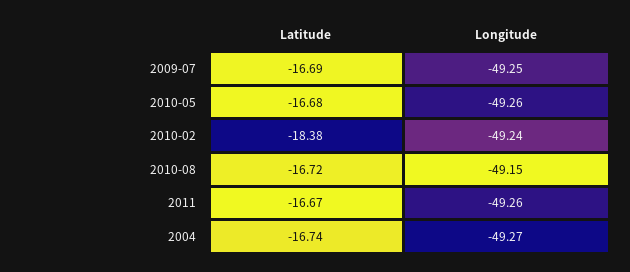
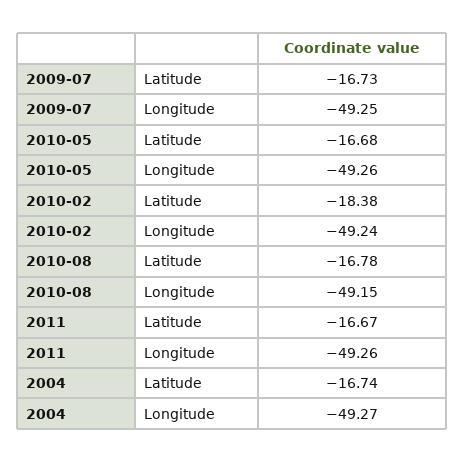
  {
    "Latitude": {
-     "2009-07": -16.69,
+     "2009-07": -16.73,
      "2010-05": -16.68,
      "2010-02": -18.38,
-     "2010-08": -16.72,
+     "2010-08": -16.78,
      "2011": -16.67,
      "2004": -16.74
    },
    "Longitude": {
      "2009-07": -49.25,
      "2010-05": -49.26,
      "2010-02": -49.24,
      "2010-08": -49.15,
      "2011": -49.26,
      "2004": -49.27
    }
  }

